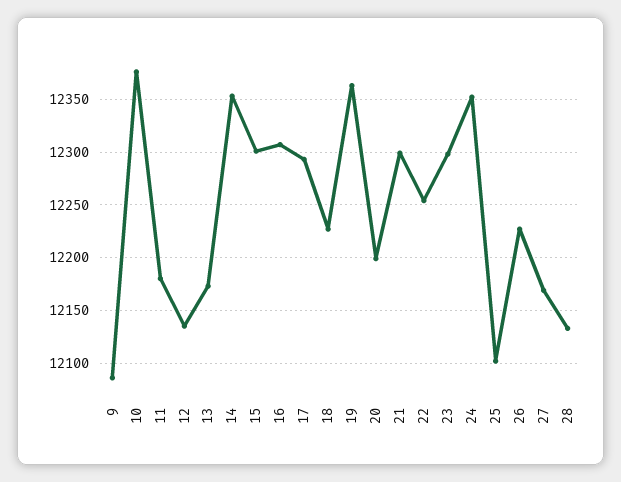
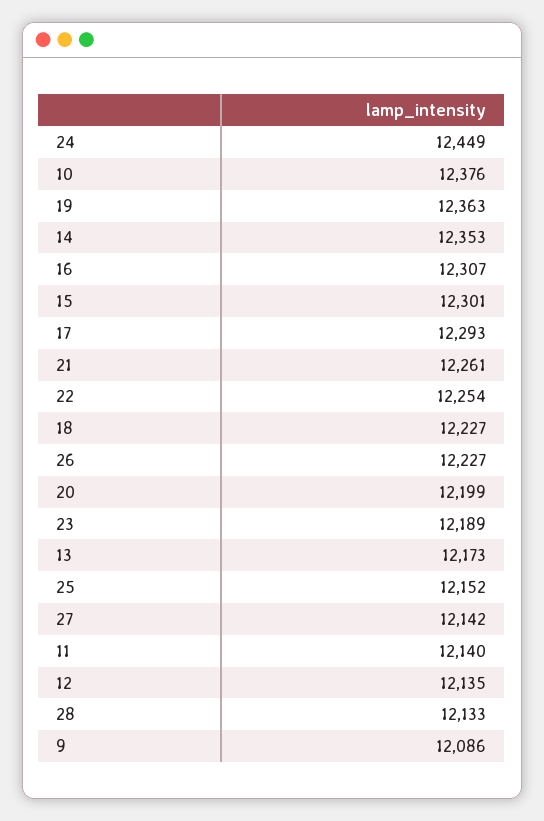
  {
    "9": 12086,
    "10": 12376,
-   "11": 12180,
+   "11": 12140,
    "12": 12135,
    "13": 12173,
    "14": 12353,
    "15": 12301,
    "16": 12307,
    "17": 12293,
    "18": 12227,
    "19": 12363,
    "20": 12199,
-   "21": 12300,
+   "21": 12261,
    "22": 12254,
-   "23": 12300,
+   "23": 12189,
-   "24": 12350,
+   "24": 12449,
-   "25": 12100,
+   "25": 12152,
    "26": 12227,
-   "27": 12170,
+   "27": 12142,
    "28": 12133
  }

